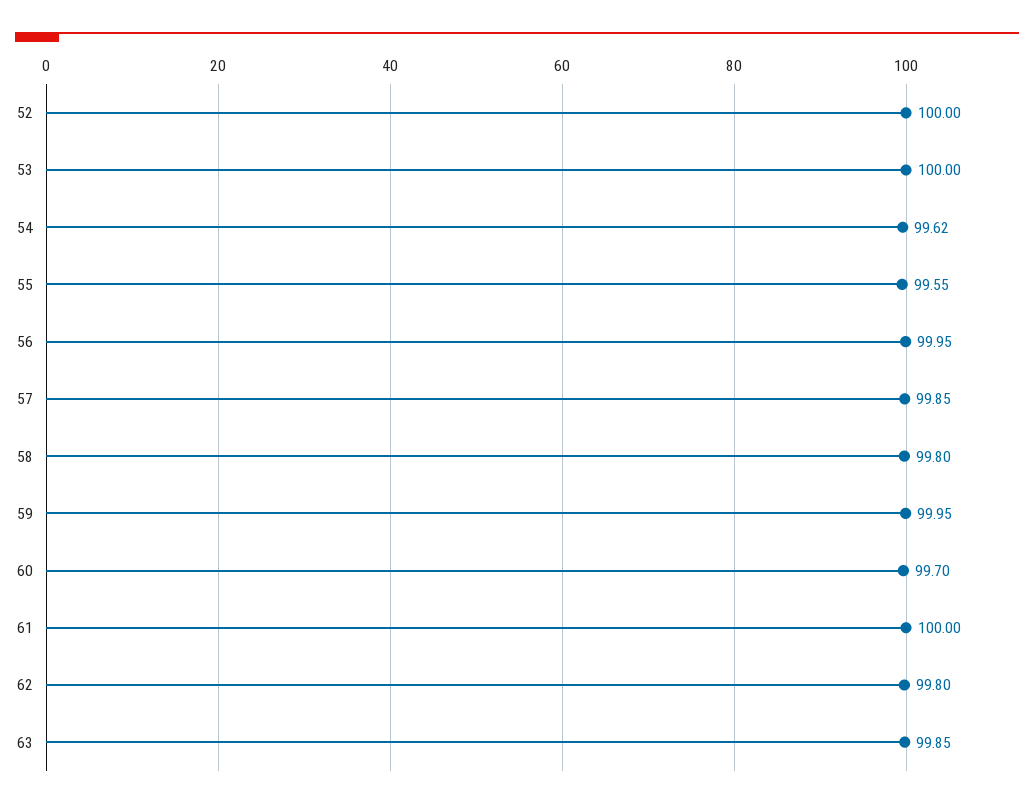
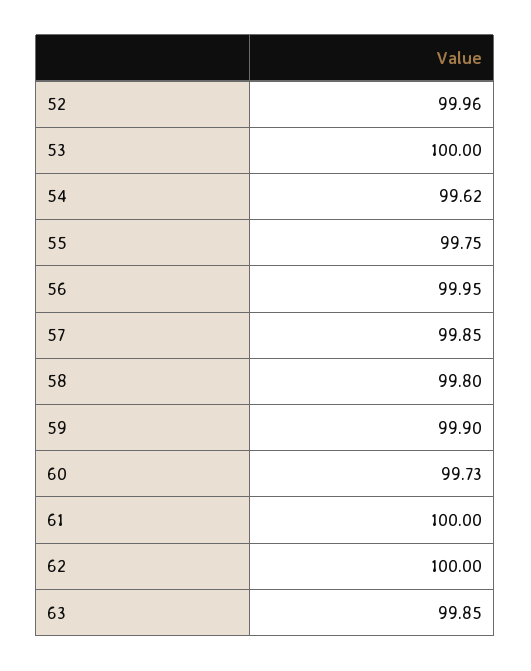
  {
-   "52": 100,
+   "52": 99.96,
    "53": 100,
    "54": 99.62,
-   "55": 99.55,
+   "55": 99.75,
    "56": 99.95,
    "57": 99.85,
    "58": 99.8,
-   "59": 99.95,
+   "59": 99.9,
-   "60": 99.7,
+   "60": 99.73,
    "61": 100,
-   "62": 99.8,
+   "62": 100,
    "63": 99.85
  }

